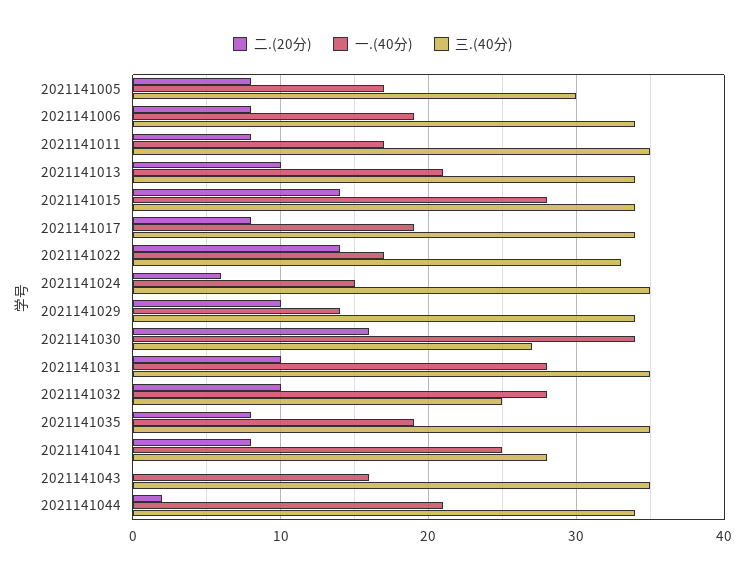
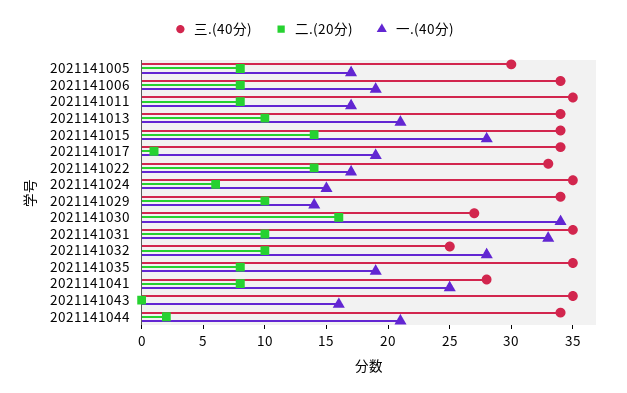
  {
    "二.(20分)": {
      "2021141005": 8,
      "2021141006": 8,
      "2021141011": 8,
      "2021141013": 10,
      "2021141015": 14,
-     "2021141017": 8,
+     "2021141017": 1,
      "2021141022": 14,
      "2021141024": 6,
      "2021141029": 10,
      "2021141030": 16,
      "2021141031": 10,
      "2021141032": 10,
      "2021141035": 8,
      "2021141041": 8,
      "2021141043": 0,
      "2021141044": 2
    },
    "一.(40分)": {
      "2021141005": 17,
      "2021141006": 19,
      "2021141011": 17,
      "2021141013": 21,
      "2021141015": 28,
      "2021141017": 19,
      "2021141022": 17,
      "2021141024": 15,
      "2021141029": 14,
      "2021141030": 34,
-     "2021141031": 28,
+     "2021141031": 33,
      "2021141032": 28,
      "2021141035": 19,
      "2021141041": 25,
      "2021141043": 16,
      "2021141044": 21
    },
    "三.(40分)": {
      "2021141005": 30,
      "2021141006": 34,
      "2021141011": 35,
      "2021141013": 34,
      "2021141015": 34,
      "2021141017": 34,
      "2021141022": 33,
      "2021141024": 35,
      "2021141029": 34,
      "2021141030": 27,
      "2021141031": 35,
      "2021141032": 25,
      "2021141035": 35,
      "2021141041": 28,
      "2021141043": 35,
      "2021141044": 34
    }
  }

